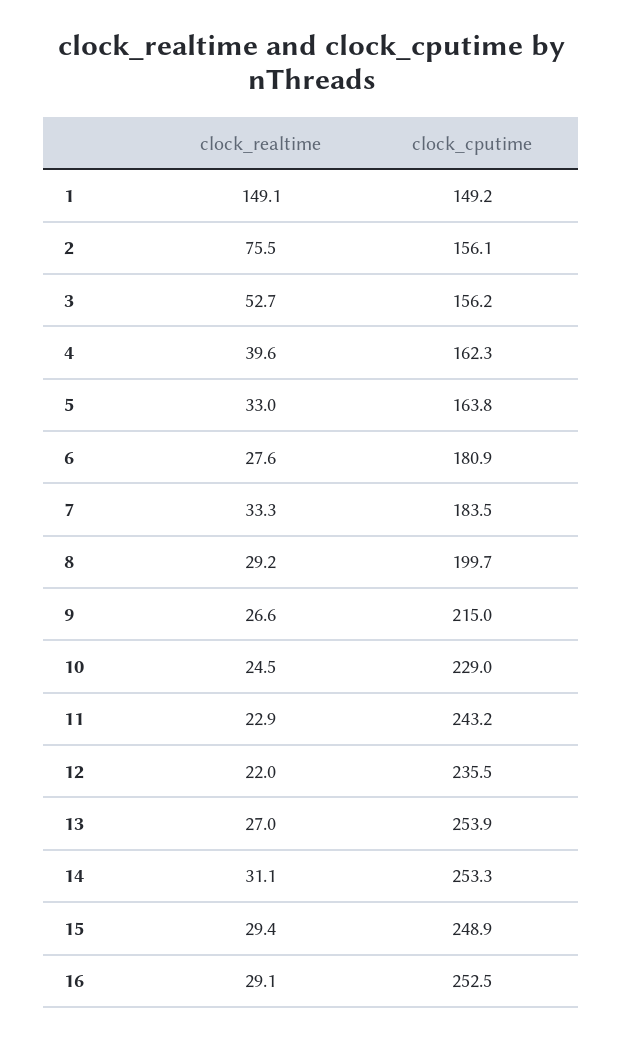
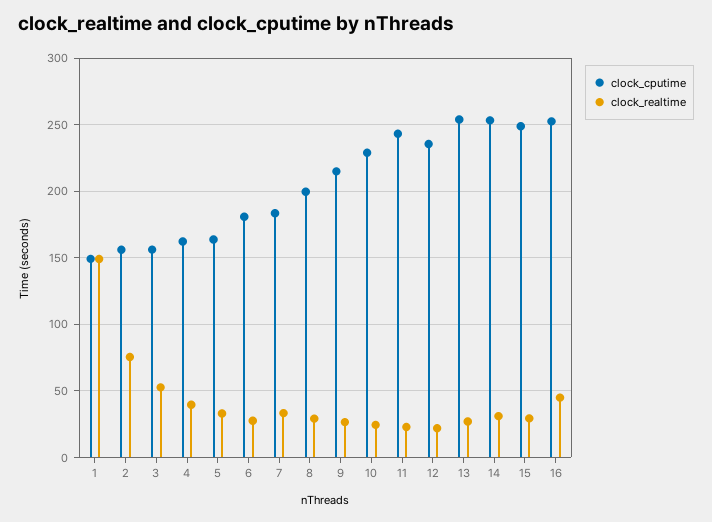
  {
    "clock_realtime": {
      "1": 149.1,
      "2": 75.5,
      "3": 52.7,
      "4": 39.6,
      "5": 33,
      "6": 27.6,
      "7": 33.3,
      "8": 29.2,
      "9": 26.6,
      "10": 24.5,
      "11": 22.9,
      "12": 22,
      "13": 27,
      "14": 31.1,
      "15": 29.4,
-     "16": 29.1
+     "16": 45
    },
    "clock_cputime": {
      "1": 149.2,
      "2": 156.1,
      "3": 156.2,
      "4": 162.3,
      "5": 163.8,
      "6": 180.9,
      "7": 183.5,
      "8": 199.7,
      "9": 215,
      "10": 229,
      "11": 243.2,
      "12": 235.5,
      "13": 253.9,
      "14": 253.3,
      "15": 248.9,
      "16": 252.5
    }
  }

